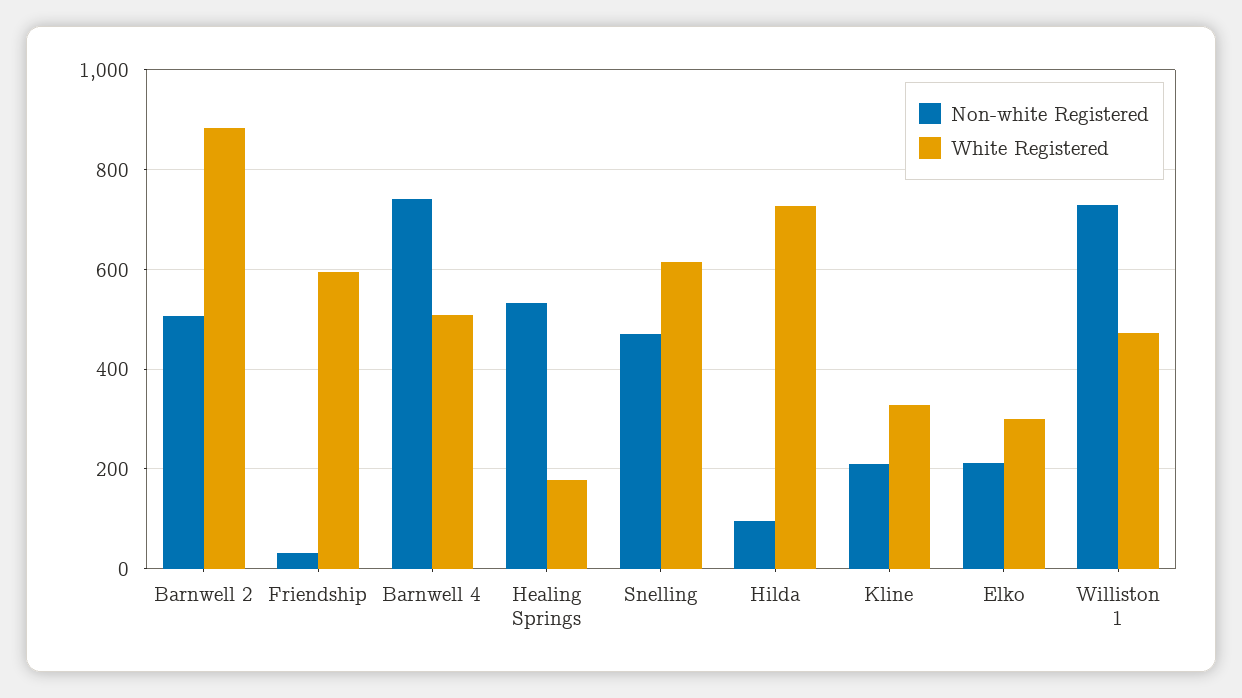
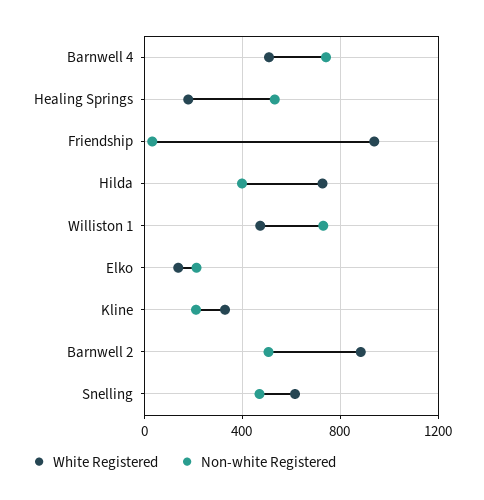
  {
    "Non-white Registered": {
      "Barnwell 2": 500,
      "Friendship": 40,
      "Barnwell 4": 740,
      "Healing Springs": 540,
      "Snelling": 480,
-     "Hilda": 100,
+     "Hilda": 400,
      "Kline": 220,
      "Elko": 220,
      "Williston 1": 740
    },
    "White Registered": {
      "Barnwell 2": 880,
-     "Friendship": 600,
+     "Friendship": 950,
      "Barnwell 4": 500,
      "Healing Springs": 180,
      "Snelling": 620,
      "Hilda": 720,
      "Kline": 320,
-     "Elko": 300,
+     "Elko": 150,
      "Williston 1": 480
    }
  }

